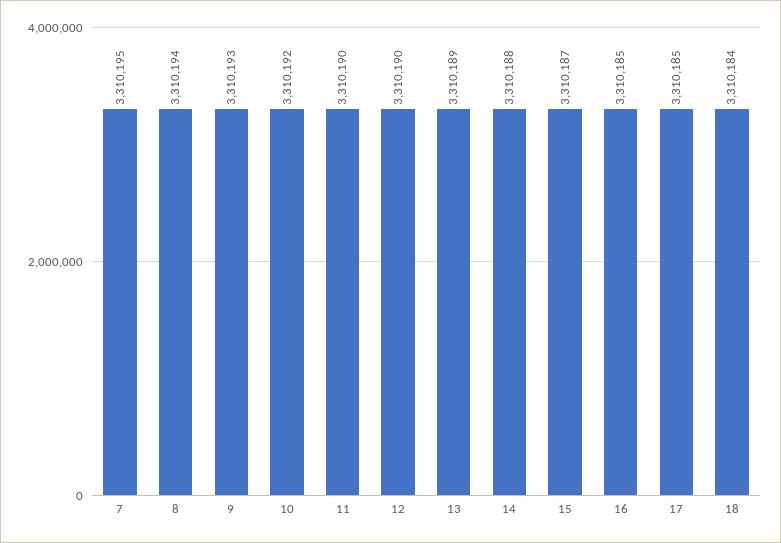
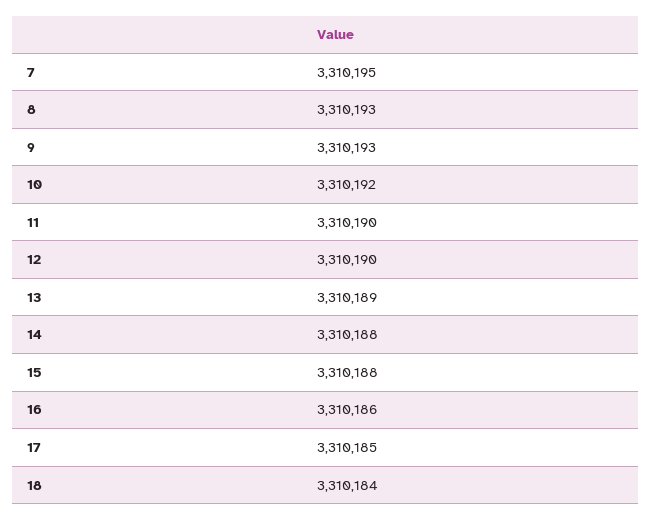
  {
    "7": 3310195,
-   "8": 3310194,
+   "8": 3310193,
    "9": 3310193,
    "10": 3310192,
    "11": 3310190,
    "12": 3310190,
    "13": 3310189,
    "14": 3310188,
-   "15": 3310187,
+   "15": 3310188,
-   "16": 3310185,
+   "16": 3310186,
    "17": 3310185,
    "18": 3310184
  }

